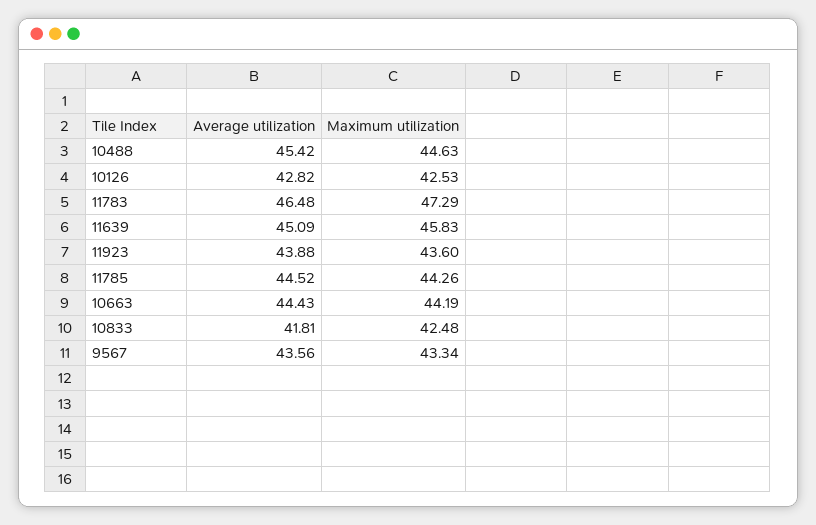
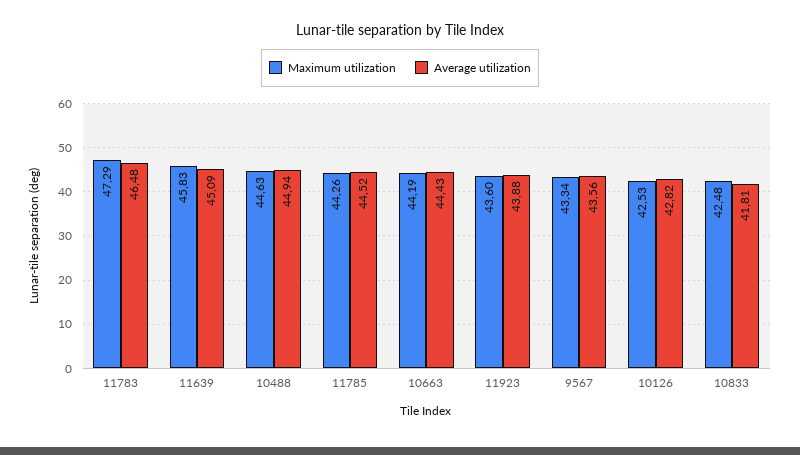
  {
    "Average utilization": {
-     "10488": 45.42,
+     "10488": 44.94,
      "10126": 42.82,
      "11783": 46.48,
      "11639": 45.09,
      "11923": 43.88,
      "11785": 44.52,
      "10663": 44.43,
      "10833": 41.81,
      "9567": 43.56
    },
    "Maximum utilization": {
      "10488": 44.63,
      "10126": 42.53,
      "11783": 47.29,
      "11639": 45.83,
      "11923": 43.6,
      "11785": 44.26,
      "10663": 44.19,
      "10833": 42.48,
      "9567": 43.34
    }
  }

